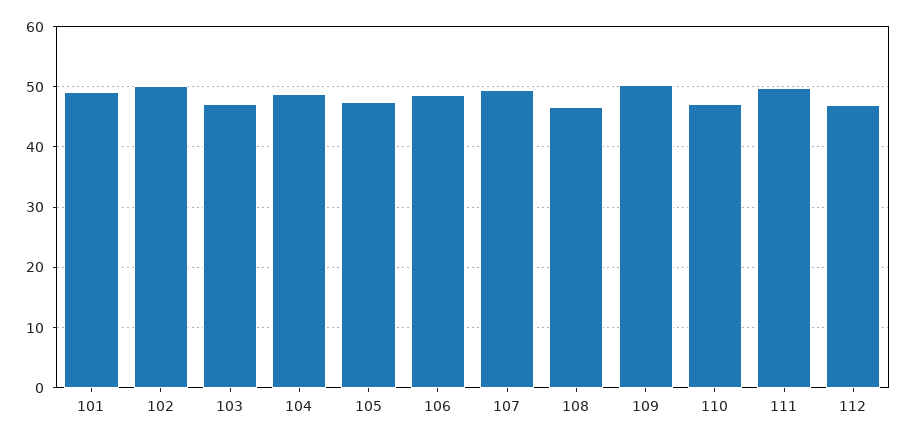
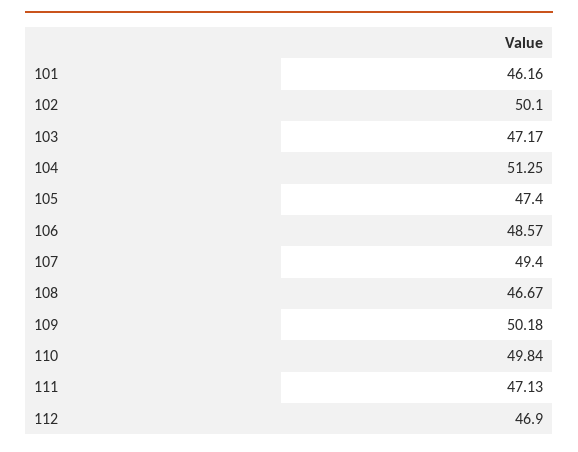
  {
-   "101": 49,
+   "101": 46.16,
    "102": 50.1,
    "103": 47.17,
-   "104": 49,
+   "104": 51.25,
    "105": 47.4,
    "106": 48.57,
    "107": 49.4,
    "108": 46.67,
    "109": 50.18,
-   "110": 47,
+   "110": 49.84,
-   "111": 50,
+   "111": 47.13,
    "112": 46.9
  }

